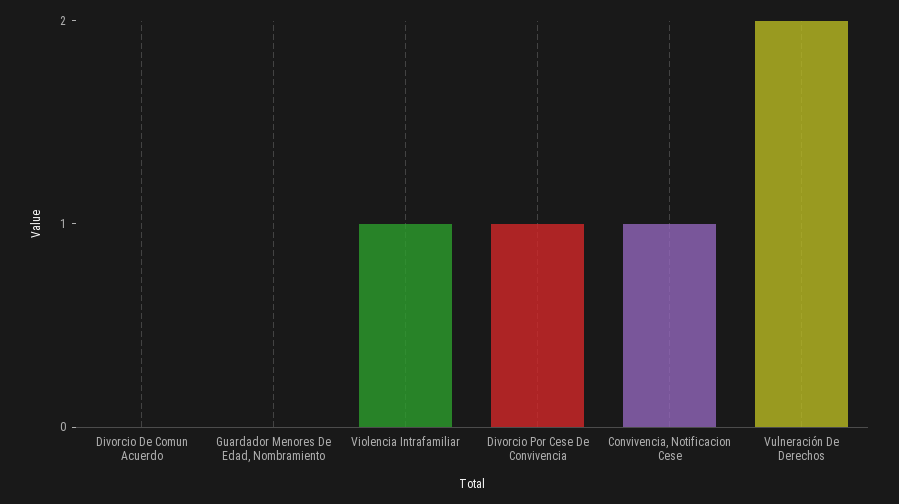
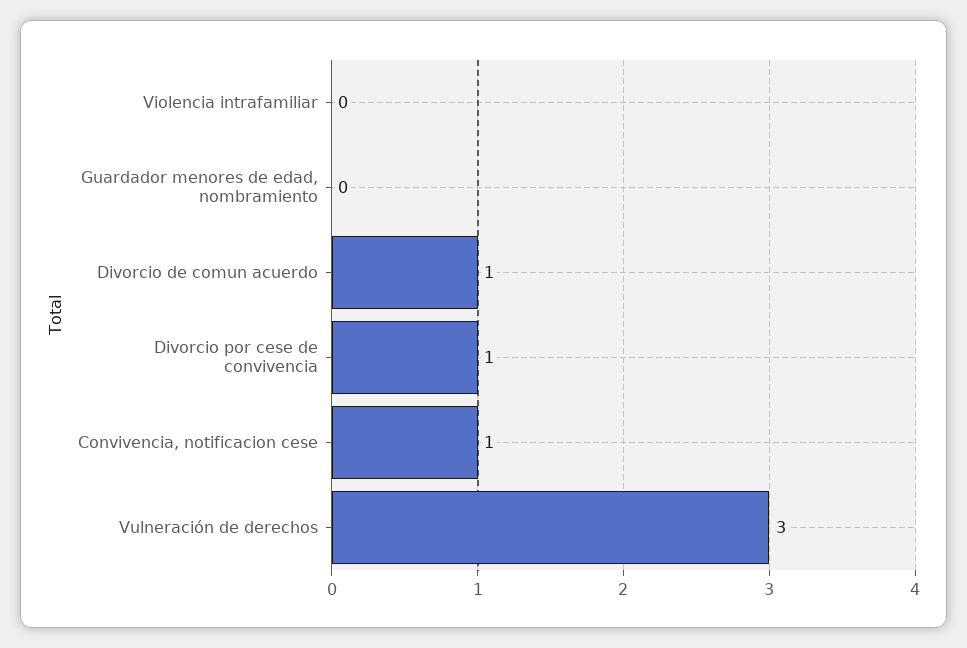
  {
-   "Divorcio De Comun Acuerdo": 0,
+   "Divorcio De Comun Acuerdo": 1,
    "Guardador Menores De Edad, Nombramiento": 0,
-   "Violencia Intrafamiliar": 1,
+   "Violencia Intrafamiliar": 0,
    "Divorcio Por Cese De Convivencia": 1,
    "Convivencia, Notificacion Cese": 1,
-   "Vulneración De Derechos": 2
+   "Vulneración De Derechos": 3
  }

